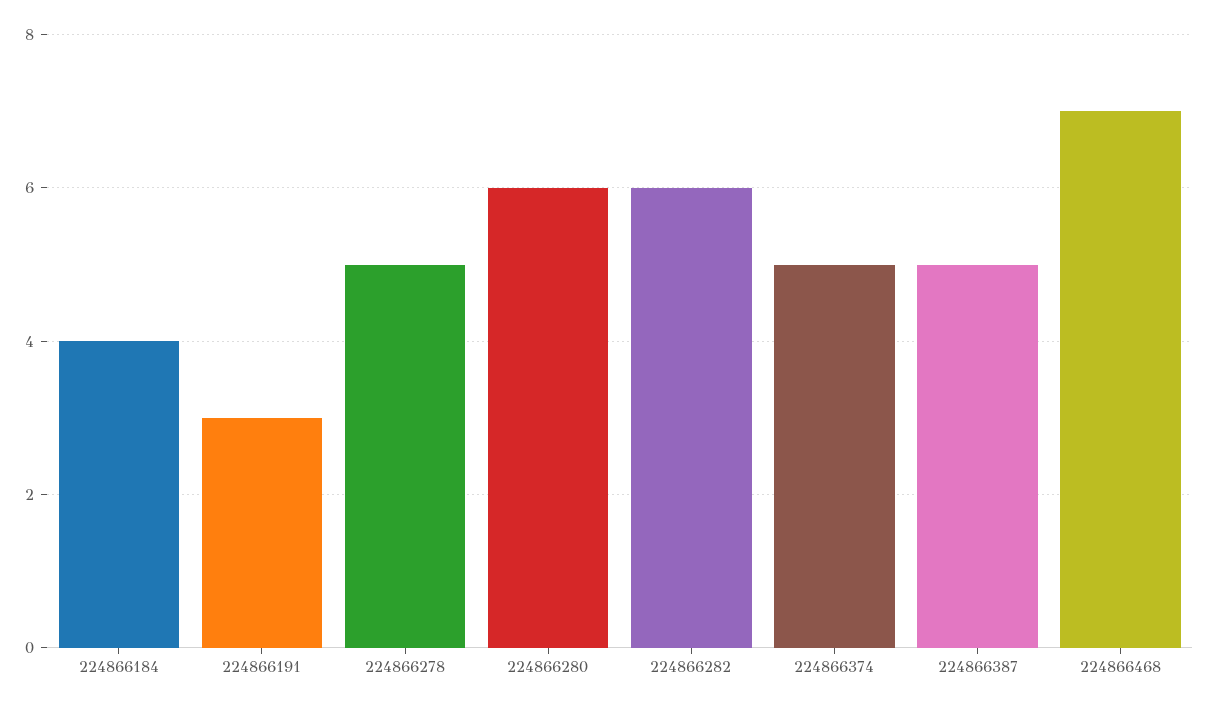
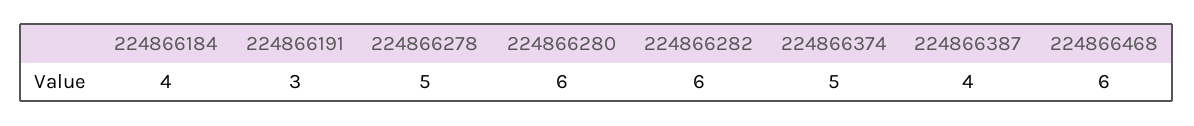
  {
    "224866184": 4,
    "224866191": 3,
    "224866278": 5,
    "224866280": 6,
    "224866282": 6,
    "224866374": 5,
-   "224866387": 5,
+   "224866387": 4,
-   "224866468": 7
+   "224866468": 6
  }

